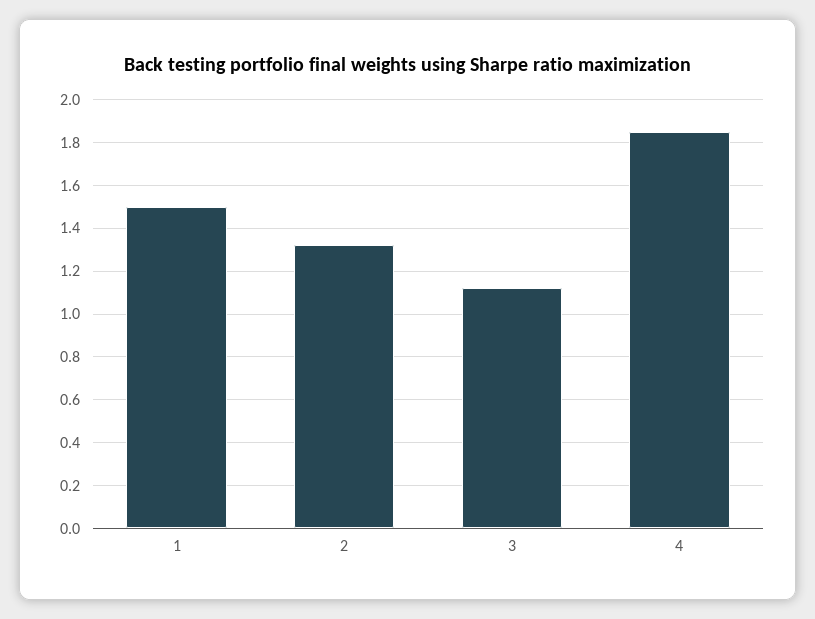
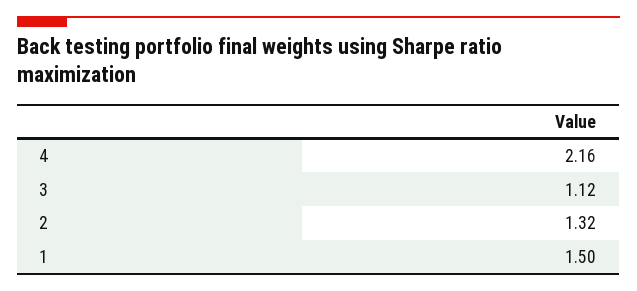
  {
    "1": 1.5,
    "2": 1.32,
    "3": 1.12,
-   "4": 1.85
+   "4": 2.16
  }

